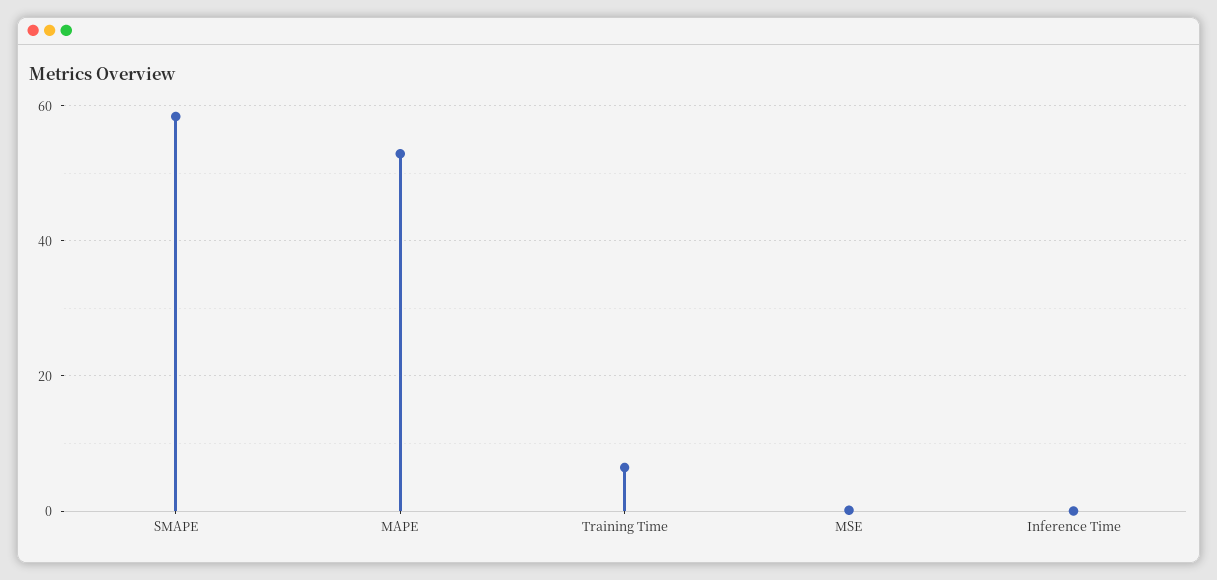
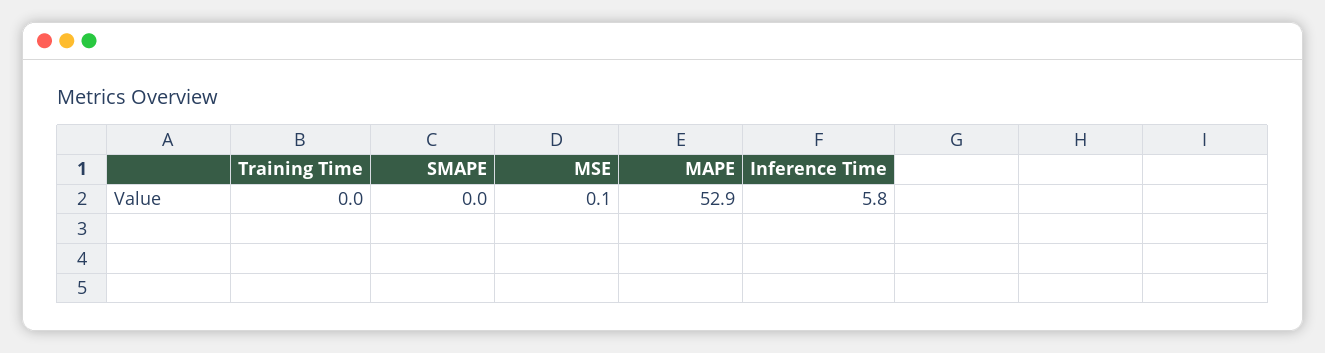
  {
-   "SMAPE": 58,
+   "SMAPE": 0,
    "MAPE": 52.9,
-   "Training Time": 6,
+   "Training Time": 0,
    "MSE": 0.1,
-   "Inference Time": 0
+   "Inference Time": 5.8
  }

